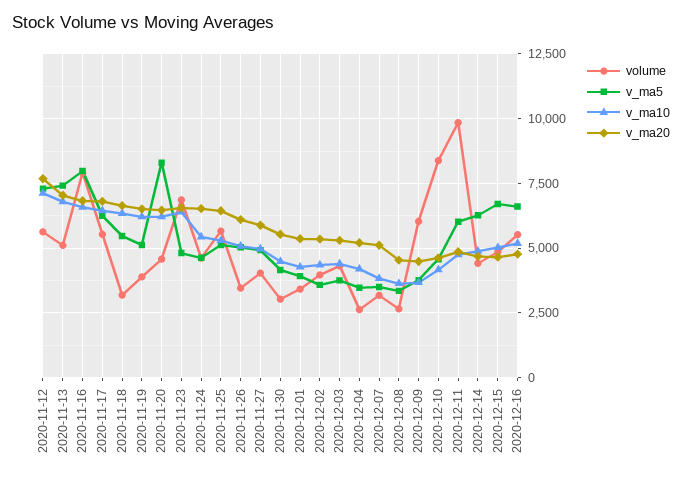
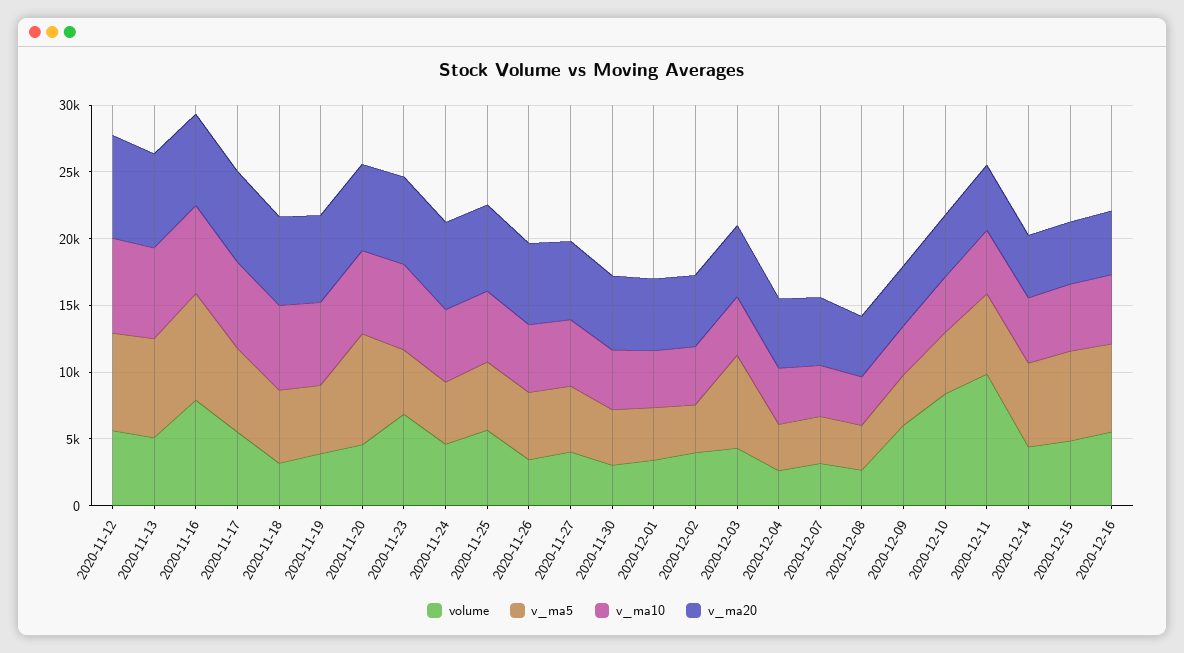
  {
    "volume": {
      "2020-11-12": 5750,
      "2020-11-13": 5000,
      "2020-11-16": 8000,
      "2020-11-17": 5500,
      "2020-11-18": 3250,
      "2020-11-19": 4000,
      "2020-11-20": 4500,
      "2020-11-23": 6750,
      "2020-11-24": 4500,
      "2020-11-25": 5750,
      "2020-11-26": 3500,
      "2020-11-27": 4000,
      "2020-11-30": 3000,
      "2020-12-01": 3500,
      "2020-12-02": 4000,
      "2020-12-03": 4250,
      "2020-12-04": 2500,
      "2020-12-07": 3250,
      "2020-12-08": 2750,
      "2020-12-09": 6000,
      "2020-12-10": 8500,
      "2020-12-11": 9750,
      "2020-12-14": 4500,
      "2020-12-15": 4750,
      "2020-12-16": 5500
    },
    "v_ma5": {
      "2020-11-12": 7250,
      "2020-11-13": 7500,
      "2020-11-16": 8000,
      "2020-11-17": 6250,
      "2020-11-18": 5500,
      "2020-11-19": 5250,
      "2020-11-20": 8250,
      "2020-11-23": 4750,
      "2020-11-24": 4750,
      "2020-11-25": 5000,
      "2020-11-26": 5000,
      "2020-11-27": 5000,
      "2020-11-30": 4250,
      "2020-12-01": 4000,
      "2020-12-02": 3500,
-     "2020-12-03": 3750,
+     "2020-12-03": 7000,
      "2020-12-04": 3500,
      "2020-12-07": 3500,
      "2020-12-08": 3250,
      "2020-12-09": 3750,
      "2020-12-10": 4500,
      "2020-12-11": 6000,
      "2020-12-14": 6250,
      "2020-12-15": 6750,
      "2020-12-16": 6500
    },
    "v_ma10": {
      "2020-11-12": 7000,
      "2020-11-13": 6750,
      "2020-11-16": 6500,
      "2020-11-17": 6500,
      "2020-11-18": 6250,
      "2020-11-19": 6250,
      "2020-11-20": 6250,
      "2020-11-23": 6500,
      "2020-11-24": 5500,
      "2020-11-25": 5250,
      "2020-11-26": 5000,
      "2020-11-27": 5000,
      "2020-11-30": 4500,
      "2020-12-01": 4250,
      "2020-12-02": 4250,
      "2020-12-03": 4500,
      "2020-12-04": 4250,
      "2020-12-07": 3750,
      "2020-12-08": 3750,
      "2020-12-09": 3750,
      "2020-12-10": 4250,
      "2020-12-11": 4750,
      "2020-12-14": 5000,
      "2020-12-15": 5000,
      "2020-12-16": 5250
    },
    "v_ma20": {
      "2020-11-12": 7750,
      "2020-11-13": 7000,
      "2020-11-16": 6750,
      "2020-11-17": 6750,
      "2020-11-18": 6750,
      "2020-11-19": 6500,
      "2020-11-20": 6500,
      "2020-11-23": 6500,
      "2020-11-24": 6500,
      "2020-11-25": 6500,
      "2020-11-26": 6000,
      "2020-11-27": 6000,
      "2020-11-30": 5500,
      "2020-12-01": 5250,
      "2020-12-02": 5250,
      "2020-12-03": 5250,
      "2020-12-04": 5250,
      "2020-12-07": 5000,
      "2020-12-08": 4500,
      "2020-12-09": 4500,
      "2020-12-10": 4500,
      "2020-12-11": 4750,
      "2020-12-14": 4750,
      "2020-12-15": 4750,
      "2020-12-16": 4750
    }
  }

